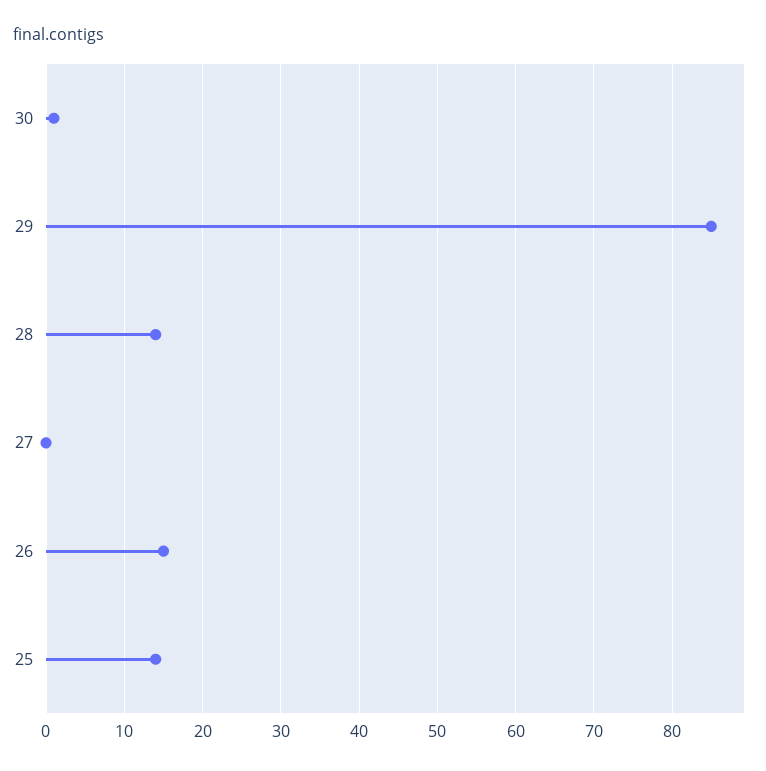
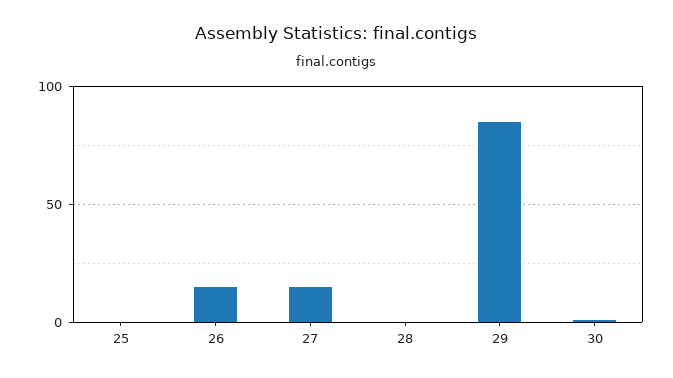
  {
    "30": 1,
    "29": 85,
-   "28": 14,
+   "28": 0,
-   "27": 0,
+   "27": 15,
    "26": 15,
-   "25": 14
+   "25": 0
  }

